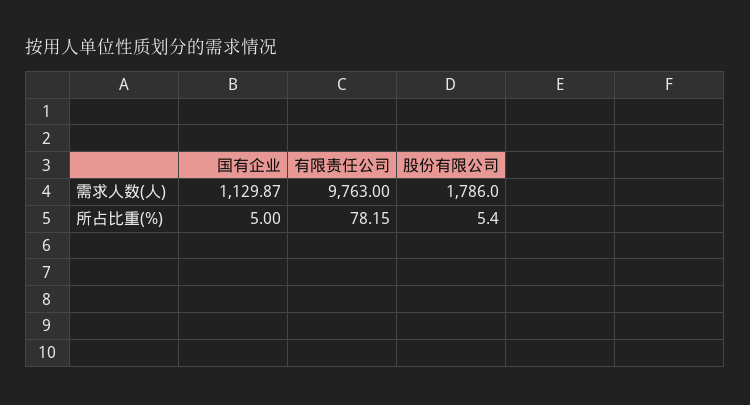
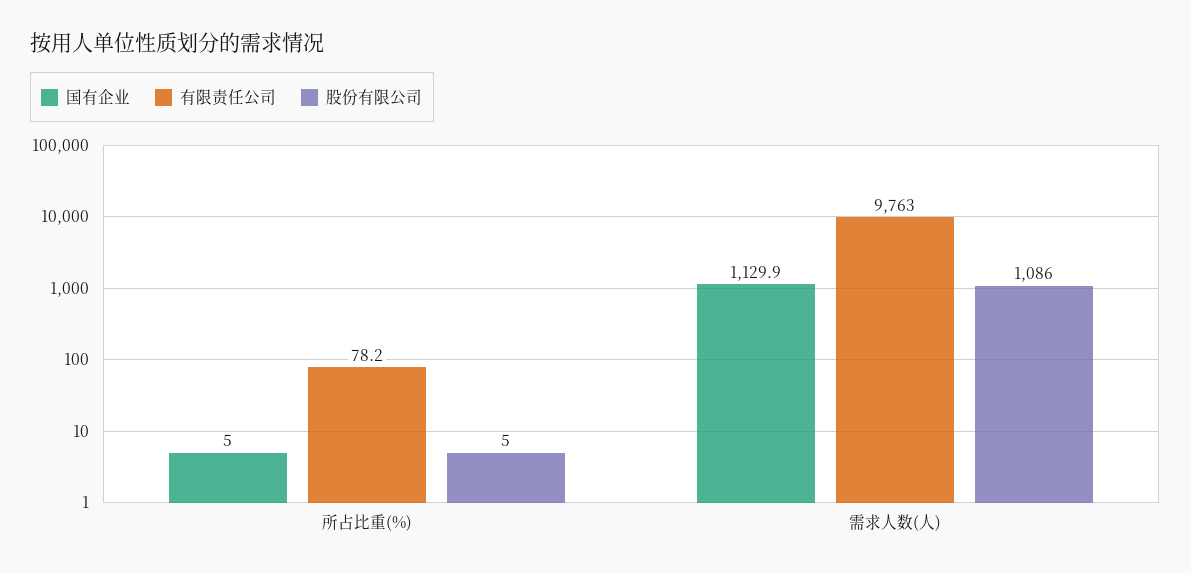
  {
    "国有企业": {
      "需求人数(人)": 1129.87,
      "所占比重(%)": 5
    },
    "有限责任公司": {
      "需求人数(人)": 9763,
      "所占比重(%)": 78.15
    },
    "股份有限公司": {
-     "需求人数(人)": 1786,
+     "需求人数(人)": 1086,
      "所占比重(%)": 5.4
    }
  }

